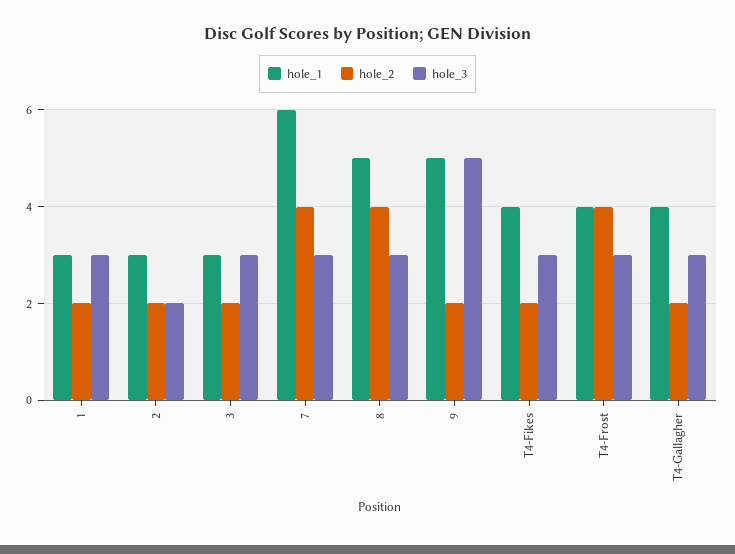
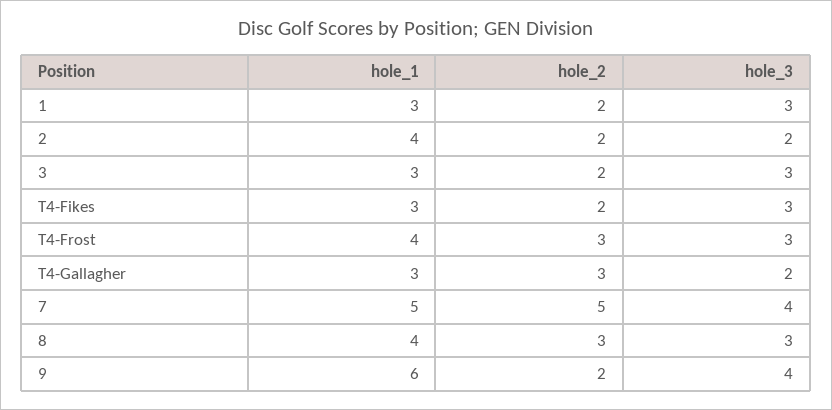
  {
    "hole_1": {
      "1": 3,
-     "2": 3,
+     "2": 4,
      "3": 3,
-     "7": 6,
+     "7": 5,
-     "8": 5,
+     "8": 4,
-     "9": 5,
+     "9": 6,
-     "T4-Fikes": 4,
+     "T4-Fikes": 3,
      "T4-Frost": 4,
-     "T4-Gallagher": 4
+     "T4-Gallagher": 3
    },
    "hole_2": {
      "1": 2,
      "2": 2,
      "3": 2,
-     "7": 4,
+     "7": 5,
-     "8": 4,
+     "8": 3,
      "9": 2,
      "T4-Fikes": 2,
-     "T4-Frost": 4,
+     "T4-Frost": 3,
-     "T4-Gallagher": 2
+     "T4-Gallagher": 3
    },
    "hole_3": {
      "1": 3,
      "2": 2,
      "3": 3,
-     "7": 3,
+     "7": 4,
      "8": 3,
-     "9": 5,
+     "9": 4,
      "T4-Fikes": 3,
      "T4-Frost": 3,
-     "T4-Gallagher": 3
+     "T4-Gallagher": 2
    }
  }

